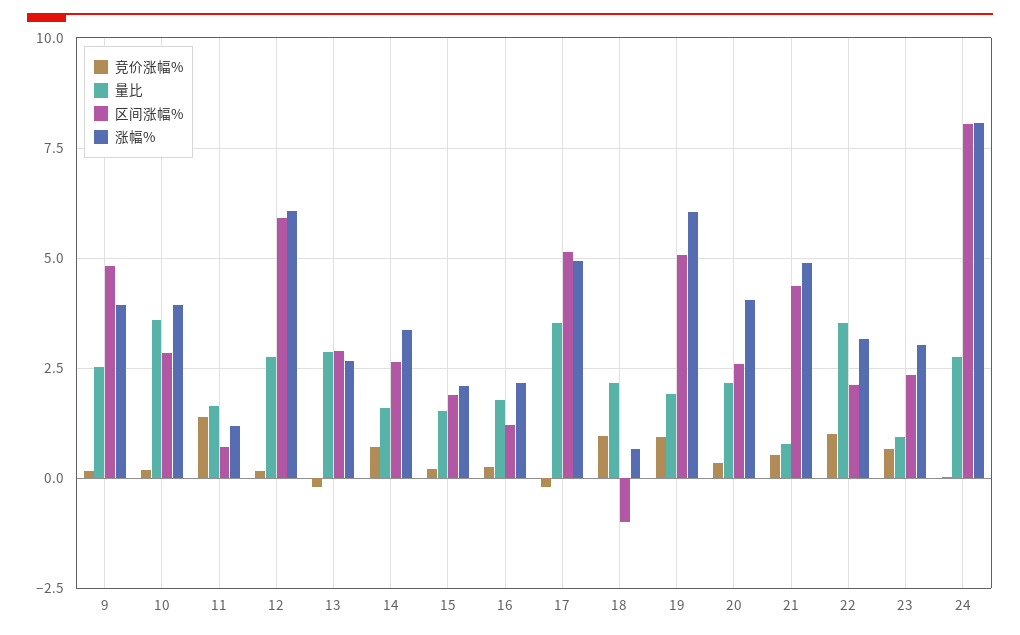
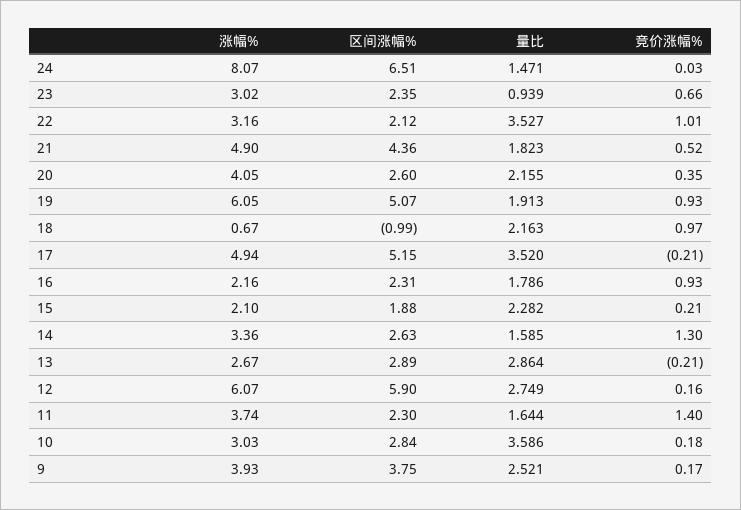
  {
    "竞价涨幅%": {
      "9": 0.17,
      "10": 0.18,
      "11": 1.4,
      "12": 0.16,
      "13": -0.21,
-     "14": 0.75,
+     "14": 1.3,
      "15": 0.21,
-     "16": 0.25,
+     "16": 0.93,
      "17": -0.21,
      "18": 0.97,
      "19": 0.93,
      "20": 0.35,
      "21": 0.52,
      "22": 1.01,
      "23": 0.66,
      "24": 0.03
    },
    "量比": {
      "9": 2.521,
      "10": 3.586,
      "11": 1.644,
      "12": 2.749,
      "13": 2.864,
      "14": 1.585,
-     "15": 1.5,
+     "15": 2.282,
      "16": 1.786,
      "17": 3.52,
      "18": 2.163,
      "19": 1.913,
      "20": 2.155,
-     "21": 0.75,
+     "21": 1.823,
      "22": 3.527,
      "23": 0.939,
-     "24": 2.75
+     "24": 1.471
    },
    "区间涨幅%": {
-     "9": 4.75,
+     "9": 3.75,
      "10": 2.84,
-     "11": 0.75,
+     "11": 2.3,
      "12": 5.9,
      "13": 2.89,
      "14": 2.63,
      "15": 1.88,
-     "16": 1.25,
+     "16": 2.31,
      "17": 5.15,
      "18": -0.99,
      "19": 5.07,
      "20": 2.6,
      "21": 4.36,
      "22": 2.12,
      "23": 2.35,
-     "24": 8
+     "24": 6.51
    },
    "涨幅%": {
      "9": 3.93,
-     "10": 4,
+     "10": 3.03,
-     "11": 1.25,
+     "11": 3.74,
      "12": 6.07,
      "13": 2.67,
      "14": 3.36,
      "15": 2.1,
      "16": 2.16,
      "17": 4.94,
      "18": 0.67,
      "19": 6.05,
      "20": 4.05,
      "21": 4.9,
      "22": 3.16,
      "23": 3.02,
      "24": 8.07
    }
  }

